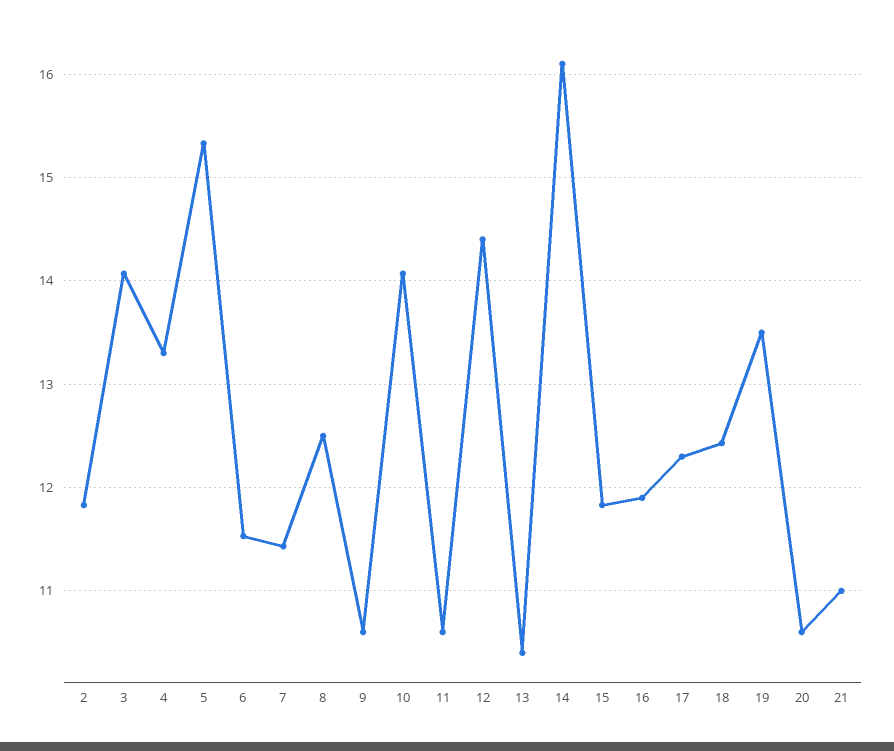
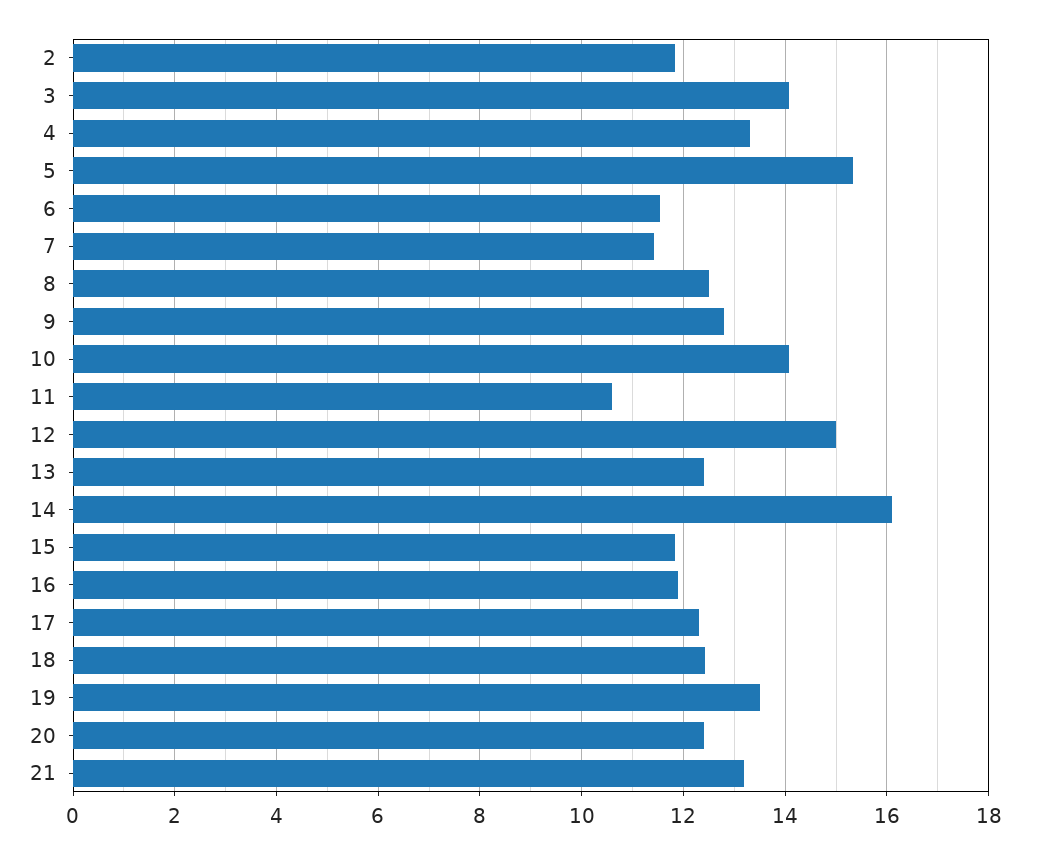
  {
    "2": 11.8,
    "3": 14.1,
    "4": 13.3,
    "5": 15.3,
    "6": 11.5,
    "7": 11.4,
    "8": 12.5,
-   "9": 10.6,
+   "9": 12.8,
    "10": 14.1,
    "11": 10.6,
-   "12": 14.4,
+   "12": 15,
-   "13": 10.4,
+   "13": 12.4,
    "14": 16.1,
    "15": 11.8,
    "16": 11.9,
    "17": 12.3,
    "18": 12.4,
    "19": 13.5,
-   "20": 10.6,
+   "20": 12.4,
-   "21": 11
+   "21": 13.2
  }

